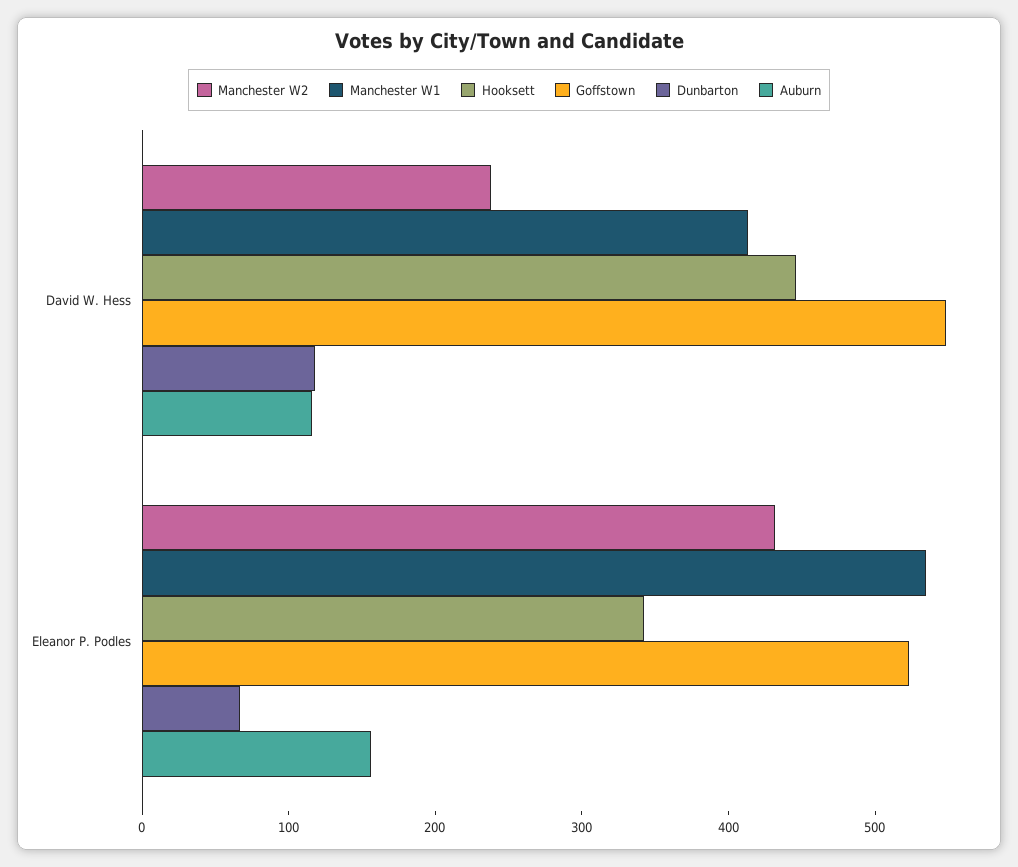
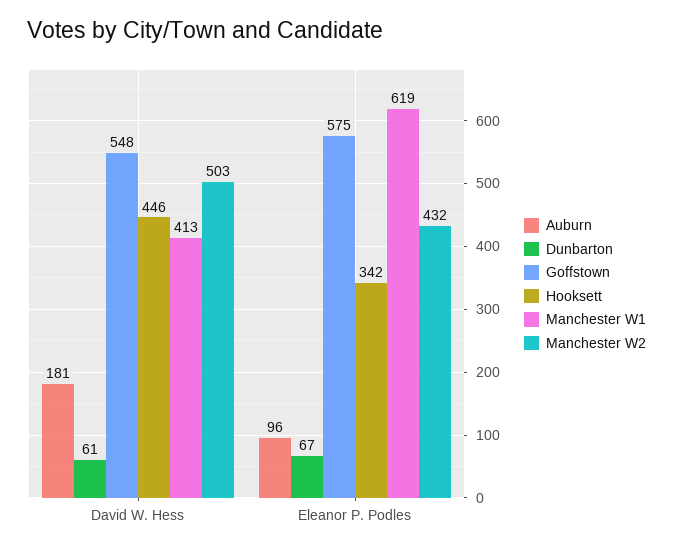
  {
    "Manchester W2": {
-     "David W. Hess": 240,
+     "David W. Hess": 503,
      "Eleanor P. Podles": 432
    },
    "Manchester W1": {
      "David W. Hess": 413,
-     "Eleanor P. Podles": 540
+     "Eleanor P. Podles": 619
    },
    "Hooksett": {
      "David W. Hess": 446,
      "Eleanor P. Podles": 342
    },
    "Goffstown": {
      "David W. Hess": 548,
-     "Eleanor P. Podles": 520
+     "Eleanor P. Podles": 575
    },
    "Dunbarton": {
-     "David W. Hess": 120,
+     "David W. Hess": 61,
      "Eleanor P. Podles": 67
    },
    "Auburn": {
-     "David W. Hess": 120,
+     "David W. Hess": 181,
-     "Eleanor P. Podles": 160
+     "Eleanor P. Podles": 96
    }
  }

